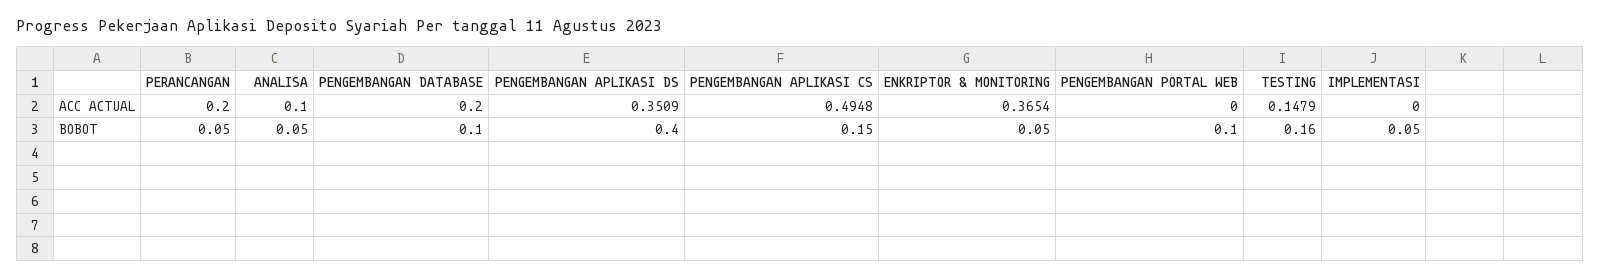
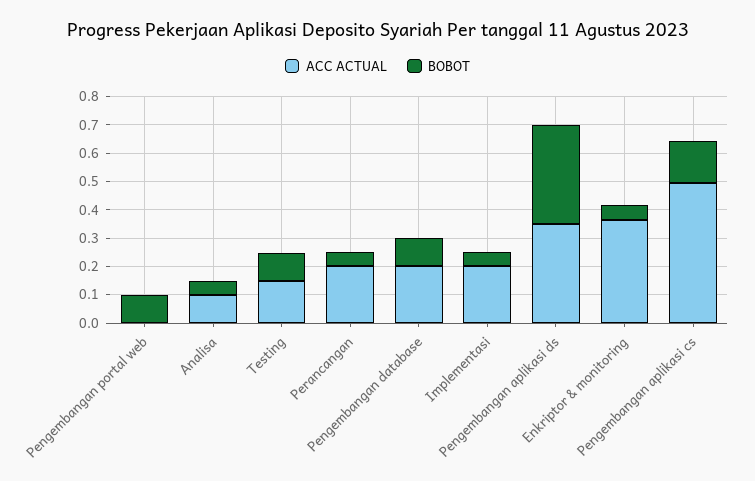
  {
    "ACC ACTUAL": {
      "PERANCANGAN": 0.2,
      "ANALISA": 0.1,
      "PENGEMBANGAN DATABASE": 0.2,
      "PENGEMBANGAN APLIKASI DS": 0.3509,
      "PENGEMBANGAN APLIKASI CS": 0.4948,
      "ENKRIPTOR & MONITORING": 0.3654,
      "PENGEMBANGAN PORTAL WEB": 0,
      "TESTING": 0.1479,
-     "IMPLEMENTASI": 0
+     "IMPLEMENTASI": 0.2
    },
    "BOBOT": {
      "PERANCANGAN": 0.05,
      "ANALISA": 0.05,
      "PENGEMBANGAN DATABASE": 0.1,
-     "PENGEMBANGAN APLIKASI DS": 0.4,
+     "PENGEMBANGAN APLIKASI DS": 0.35,
      "PENGEMBANGAN APLIKASI CS": 0.15,
      "ENKRIPTOR & MONITORING": 0.05,
      "PENGEMBANGAN PORTAL WEB": 0.1,
-     "TESTING": 0.16,
+     "TESTING": 0.1,
      "IMPLEMENTASI": 0.05
    }
  }

